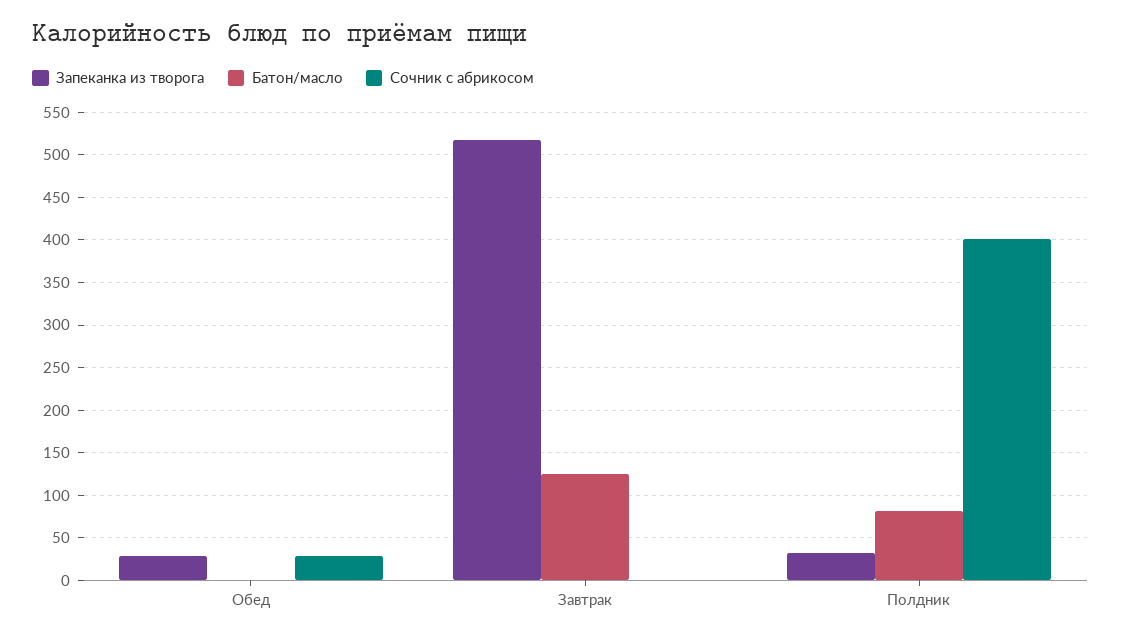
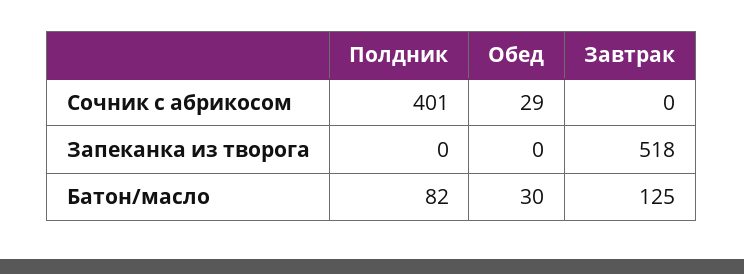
  {
    "Запеканка из творога": {
-     "Обед": 30,
+     "Обед": 0,
      "Завтрак": 518,
-     "Полдник": 30
+     "Полдник": 0
    },
    "Батон/масло": {
-     "Обед": 0,
+     "Обед": 30,
      "Завтрак": 125,
      "Полдник": 82
    },
    "Сочник с абрикосом": {
      "Обед": 29,
      "Завтрак": 0,
      "Полдник": 401
    }
  }

